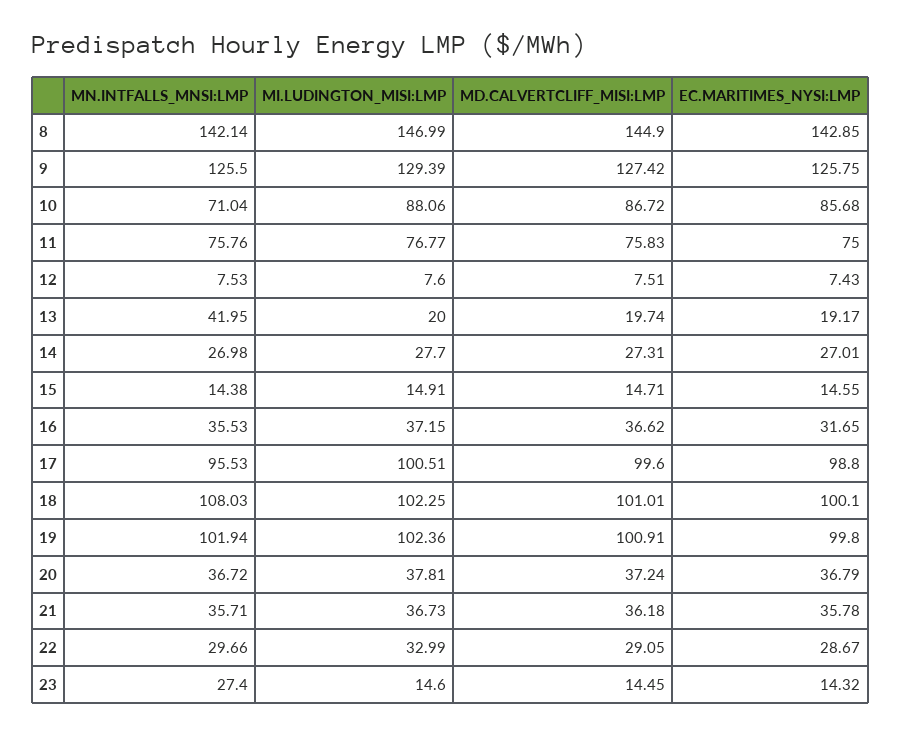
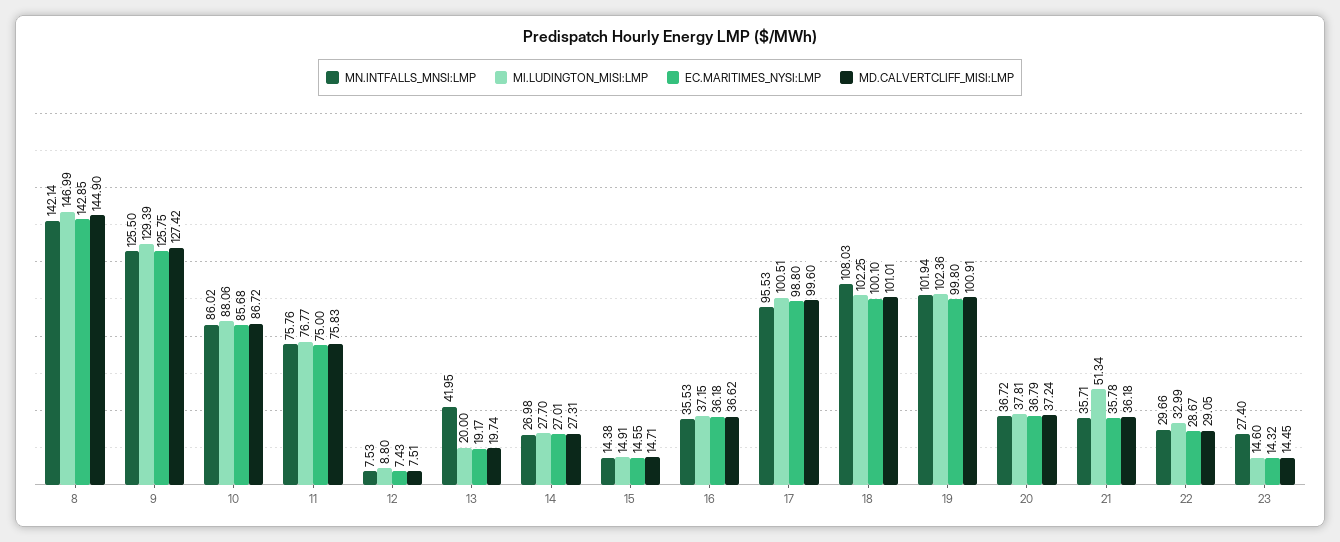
  {
    "MN.INTFALLS_MNSI:LMP": {
      "8": 142.14,
      "9": 125.5,
-     "10": 71.04,
+     "10": 86.02,
      "11": 75.76,
      "12": 7.53,
      "13": 41.95,
      "14": 26.98,
      "15": 14.38,
      "16": 35.53,
      "17": 95.53,
      "18": 108.03,
      "19": 101.94,
      "20": 36.72,
      "21": 35.71,
      "22": 29.66,
      "23": 27.4
    },
    "MI.LUDINGTON_MISI:LMP": {
      "8": 146.99,
      "9": 129.39,
      "10": 88.06,
      "11": 76.77,
-     "12": 7.6,
+     "12": 8.8,
      "13": 20,
      "14": 27.7,
      "15": 14.91,
      "16": 37.15,
      "17": 100.51,
      "18": 102.25,
      "19": 102.36,
      "20": 37.81,
-     "21": 36.73,
+     "21": 51.34,
      "22": 32.99,
      "23": 14.6
    },
    "MD.CALVERTCLIFF_MISI:LMP": {
      "8": 144.9,
      "9": 127.42,
      "10": 86.72,
      "11": 75.83,
      "12": 7.51,
      "13": 19.74,
      "14": 27.31,
      "15": 14.71,
      "16": 36.62,
      "17": 99.6,
      "18": 101.01,
      "19": 100.91,
      "20": 37.24,
      "21": 36.18,
      "22": 29.05,
      "23": 14.45
    },
    "EC.MARITIMES_NYSI:LMP": {
      "8": 142.85,
      "9": 125.75,
      "10": 85.68,
      "11": 75,
      "12": 7.43,
      "13": 19.17,
      "14": 27.01,
      "15": 14.55,
-     "16": 31.65,
+     "16": 36.18,
      "17": 98.8,
      "18": 100.1,
      "19": 99.8,
      "20": 36.79,
      "21": 35.78,
      "22": 28.67,
      "23": 14.32
    }
  }

